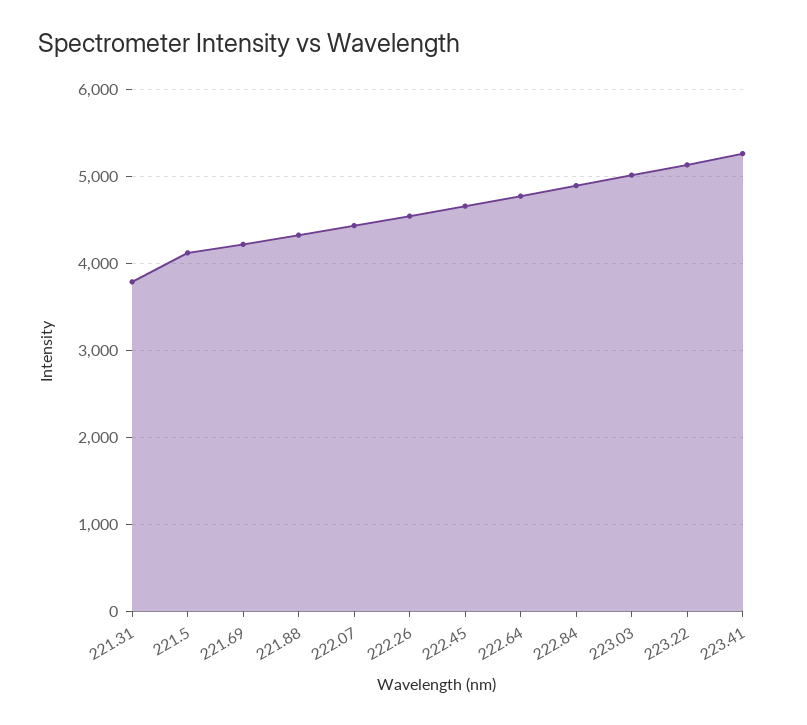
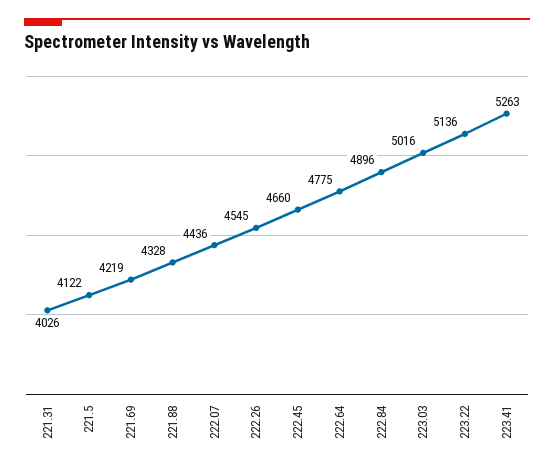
  {
-   "221.31": 3800,
+   "221.31": 4026,
    "221.5": 4122,
    "221.69": 4219,
    "221.88": 4328,
    "222.07": 4436,
    "222.26": 4545,
    "222.45": 4660,
    "222.64": 4775,
    "222.84": 4896,
    "223.03": 5016,
    "223.22": 5136,
    "223.41": 5263
  }

